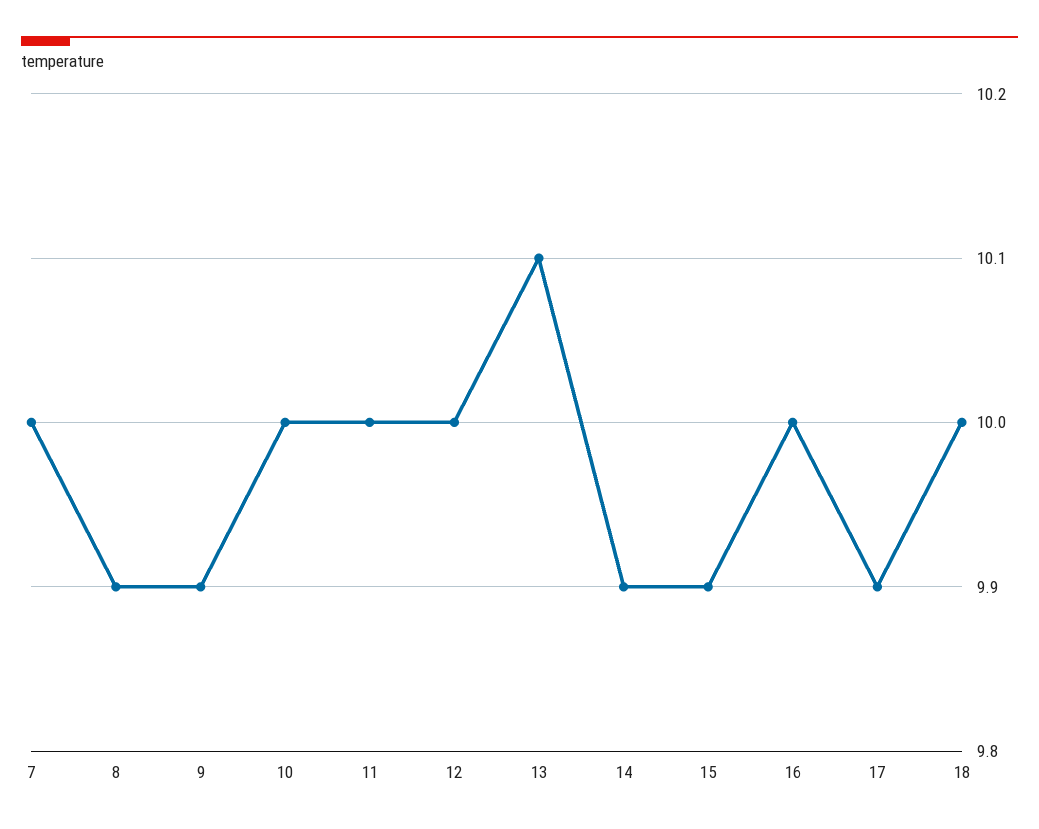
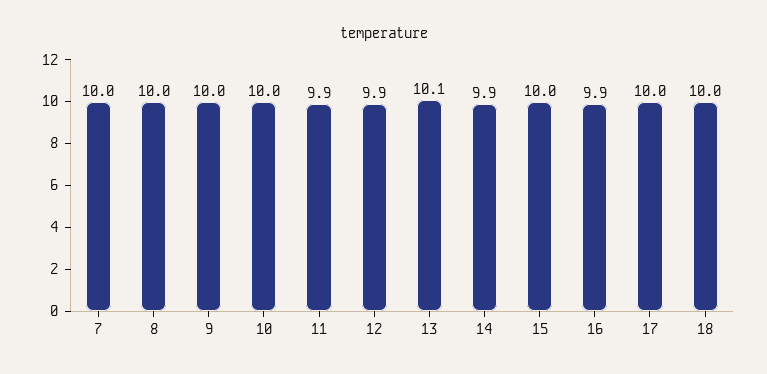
  {
    "7": 10,
-   "8": 9.9,
+   "8": 10,
-   "9": 9.9,
+   "9": 10,
    "10": 10,
-   "11": 10,
+   "11": 9.9,
-   "12": 10,
+   "12": 9.9,
    "13": 10.1,
    "14": 9.9,
-   "15": 9.9,
+   "15": 10,
-   "16": 10,
+   "16": 9.9,
-   "17": 9.9,
+   "17": 10,
    "18": 10
  }

